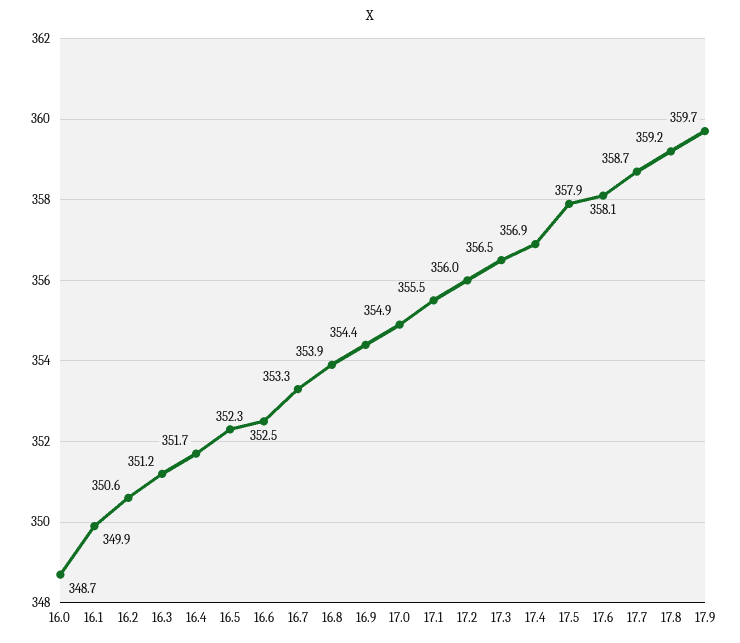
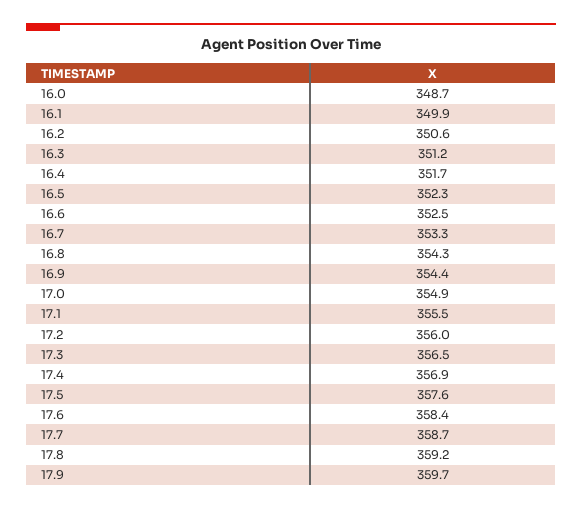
  {
    "16.0": 348.7,
    "16.1": 349.9,
    "16.2": 350.6,
    "16.3": 351.2,
    "16.4": 351.7,
    "16.5": 352.3,
    "16.6": 352.5,
    "16.7": 353.3,
-   "16.8": 353.9,
+   "16.8": 354.3,
    "16.9": 354.4,
    "17.0": 354.9,
    "17.1": 355.5,
    "17.2": 356,
    "17.3": 356.5,
    "17.4": 356.9,
-   "17.5": 357.9,
+   "17.5": 357.6,
-   "17.6": 358.1,
+   "17.6": 358.4,
    "17.7": 358.7,
    "17.8": 359.2,
    "17.9": 359.7
  }

